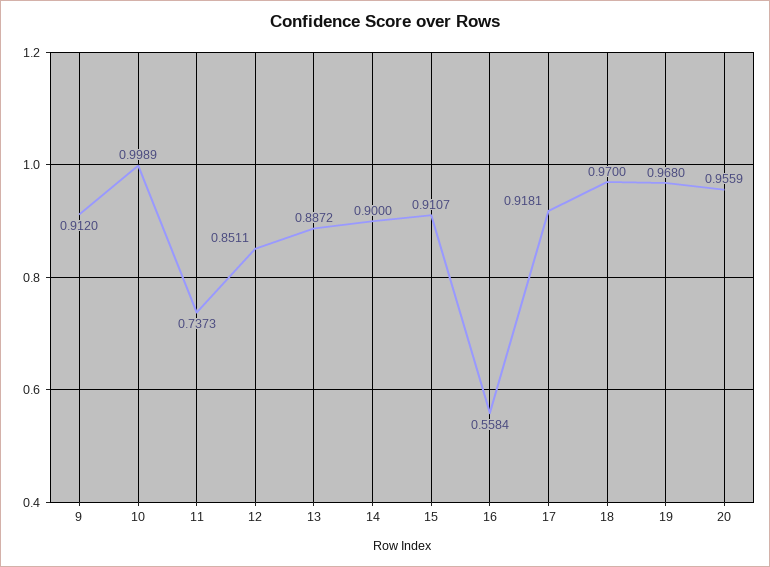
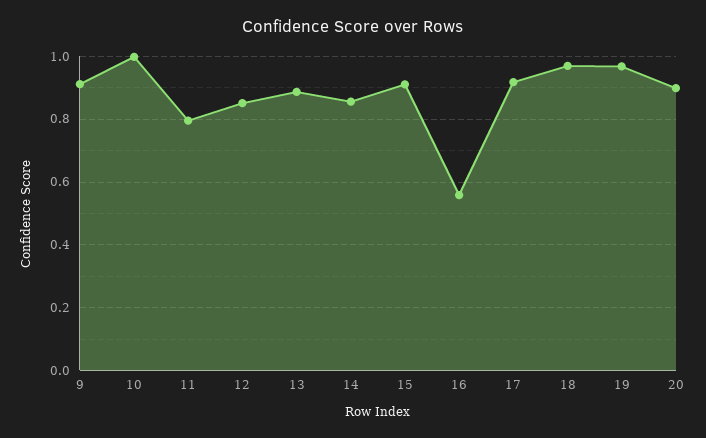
  {
    "9": 0.912,
    "10": 0.9989,
-   "11": 0.7373,
+   "11": 0.8,
    "12": 0.8511,
    "13": 0.8872,
-   "14": 0.9,
+   "14": 0.86,
    "15": 0.9107,
    "16": 0.5584,
    "17": 0.9181,
    "18": 0.97,
    "19": 0.968,
-   "20": 0.9559
+   "20": 0.9
  }

